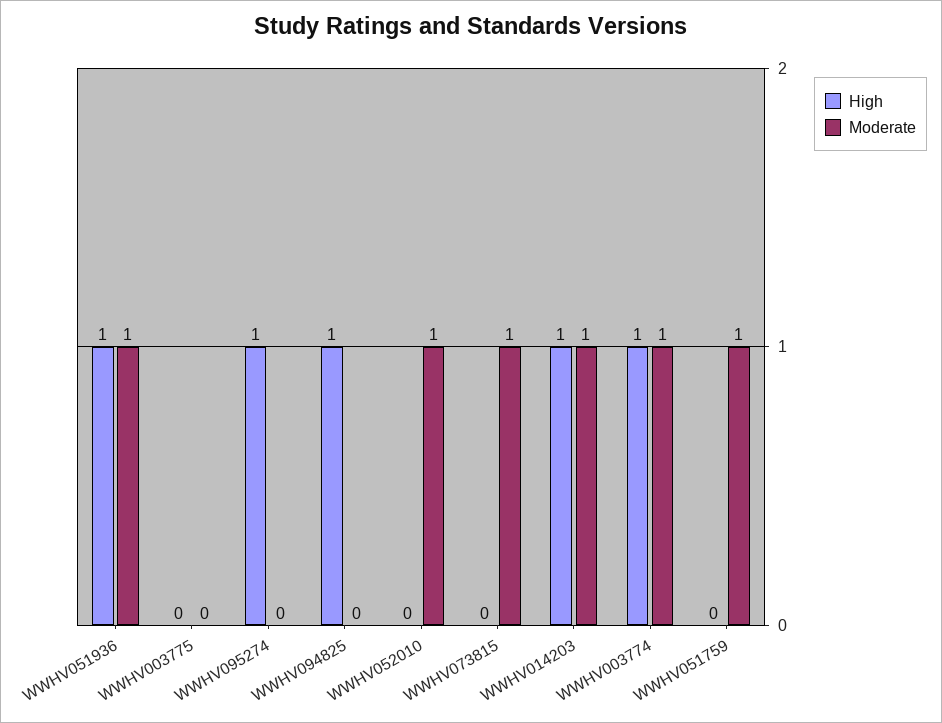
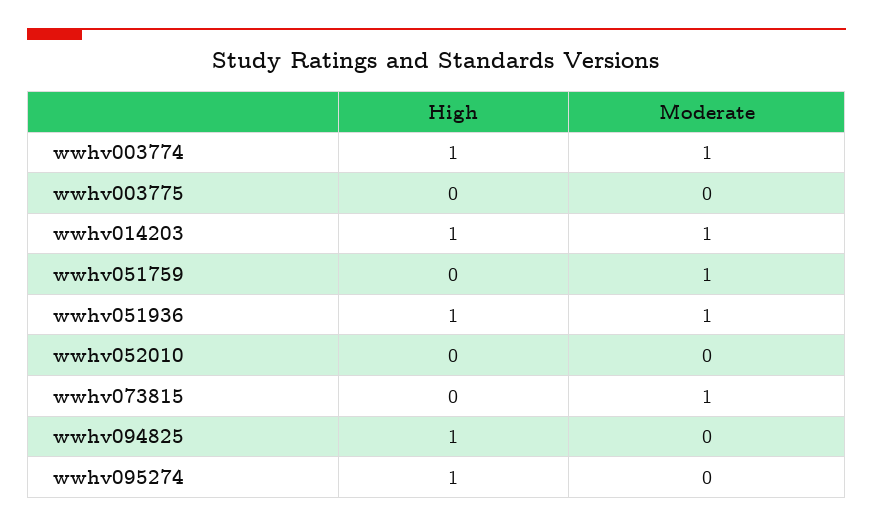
  {
    "High": {
      "WWHV051936": 1,
      "WWHV003775": 0,
      "WWHV095274": 1,
      "WWHV094825": 1,
      "WWHV052010": 0,
      "WWHV073815": 0,
      "WWHV014203": 1,
      "WWHV003774": 1,
      "WWHV051759": 0
    },
    "Moderate": {
      "WWHV051936": 1,
      "WWHV003775": 0,
      "WWHV095274": 0,
      "WWHV094825": 0,
-     "WWHV052010": 1,
+     "WWHV052010": 0,
      "WWHV073815": 1,
      "WWHV014203": 1,
      "WWHV003774": 1,
      "WWHV051759": 1
    }
  }

